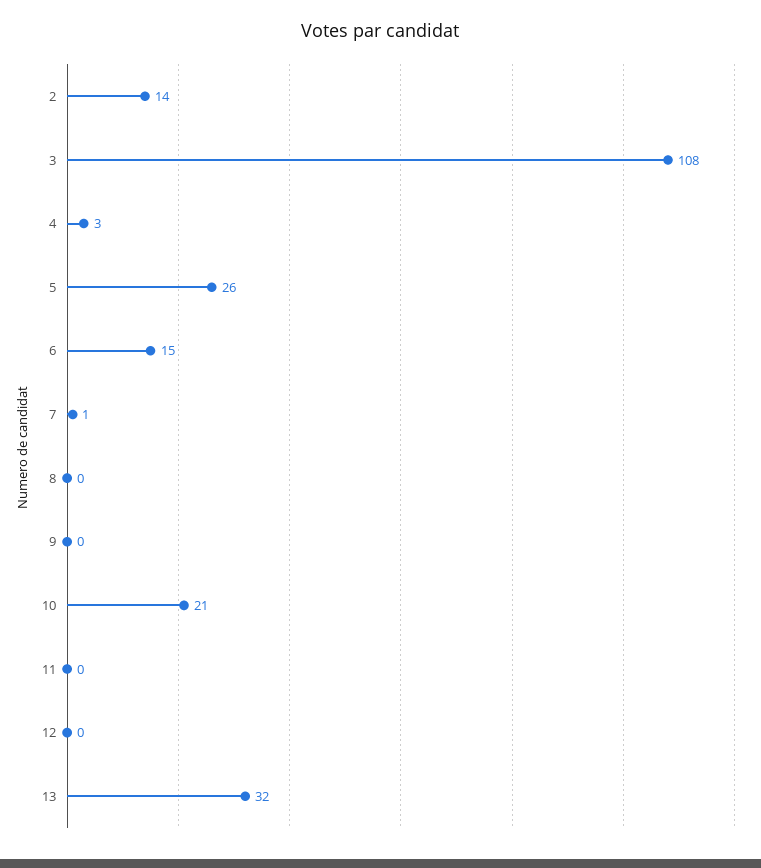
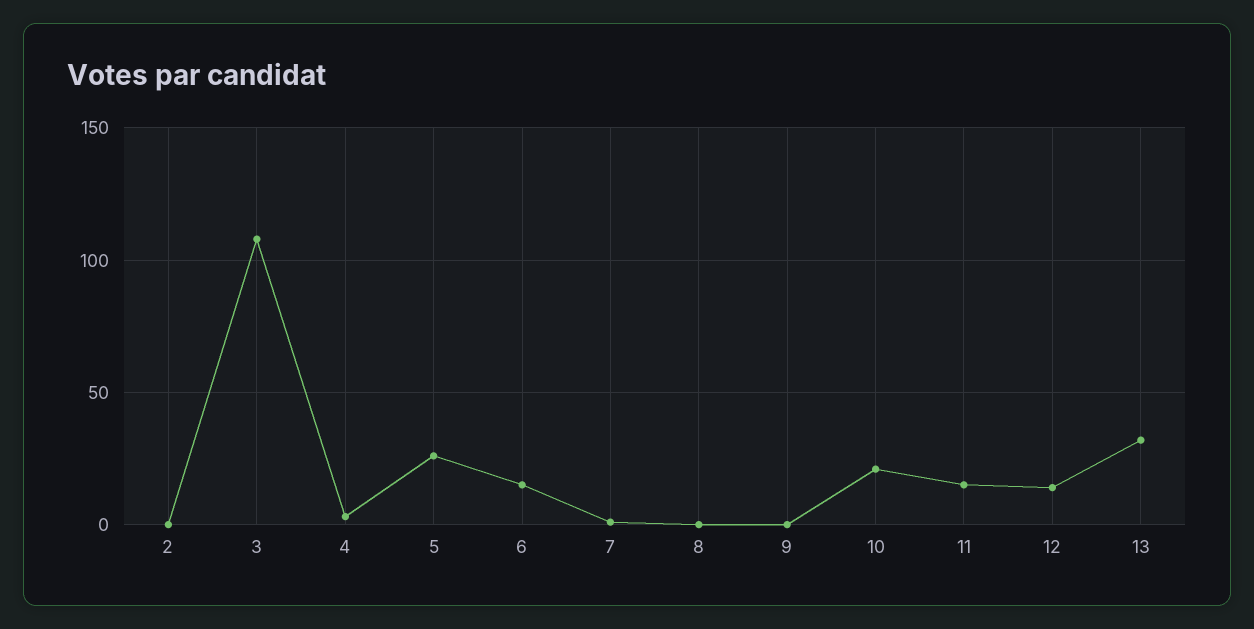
  {
-   "2": 14,
+   "2": 0,
    "3": 108,
    "4": 3,
    "5": 26,
    "6": 15,
    "7": 1,
    "8": 0,
    "9": 0,
    "10": 21,
-   "11": 0,
+   "11": 15,
-   "12": 0,
+   "12": 15,
    "13": 32
  }

